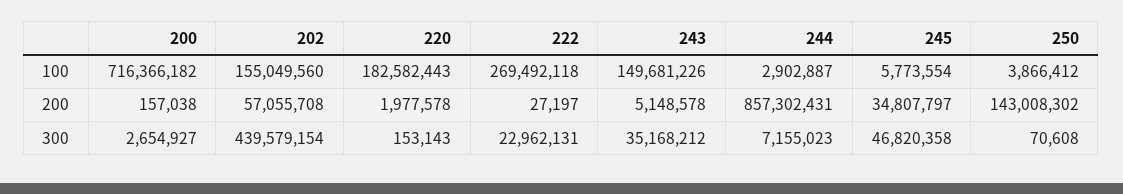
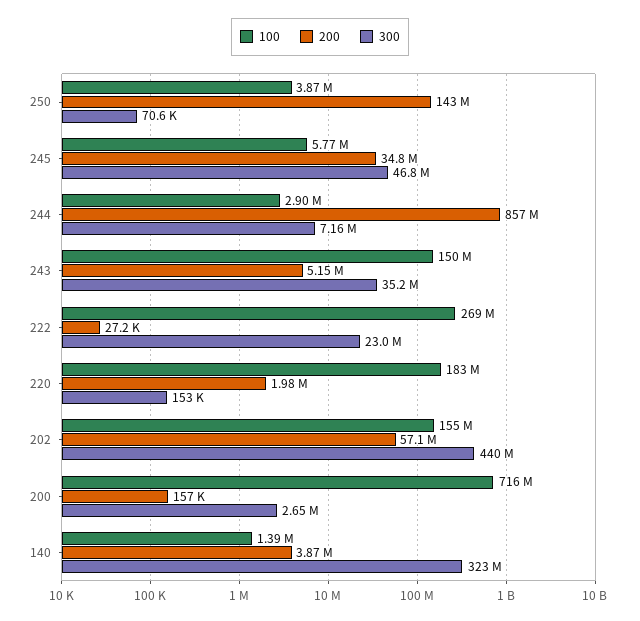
  {
    "100": {
      "200": 716366182,
      "202": 155049560,
      "220": 182582443,
      "222": 269492118,
      "243": 149681226,
      "244": 2902887,
      "245": 5773554,
-     "250": 3866412
+     "250": 3866412,
+     "140": 1390000
    },
    "200": {
      "200": 157038,
      "202": 57055708,
      "220": 1977578,
      "222": 27197,
      "243": 5148578,
      "244": 857302431,
      "245": 34807797,
-     "250": 143008302
+     "250": 143008302,
+     "140": 3870000
    },
    "300": {
      "200": 2654927,
      "202": 439579154,
      "220": 153143,
      "222": 22962131,
      "243": 35168212,
      "244": 7155023,
      "245": 46820358,
-     "250": 70608
+     "250": 70608,
+     "140": 323000000
    }
  }

